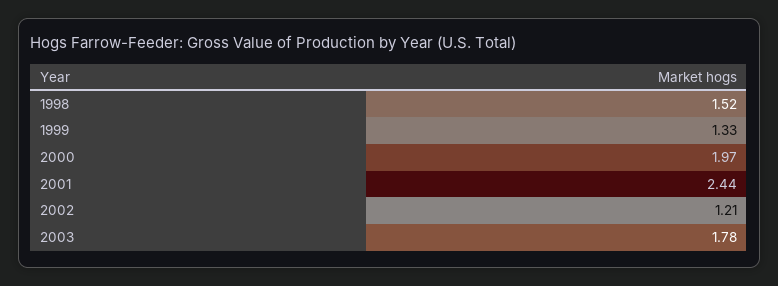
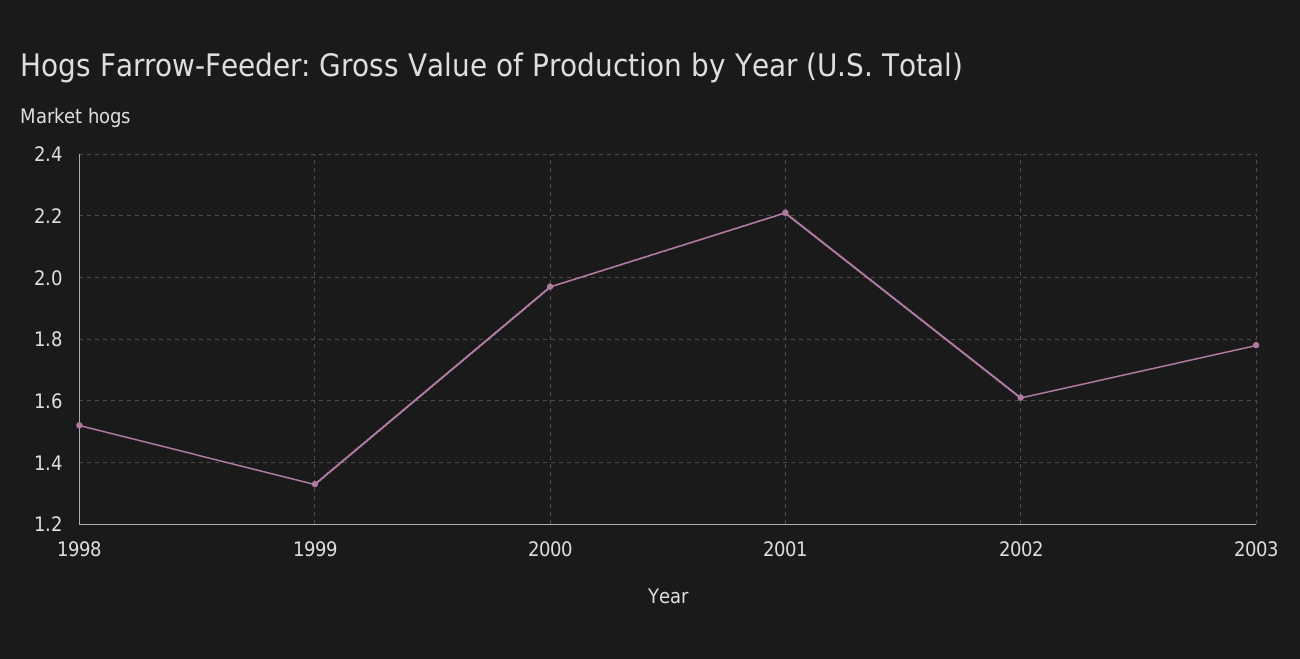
  {
    "1998": 1.52,
    "1999": 1.33,
    "2000": 1.97,
-   "2001": 2.44,
+   "2001": 2.2,
-   "2002": 1.21,
+   "2002": 1.6,
    "2003": 1.78
  }

